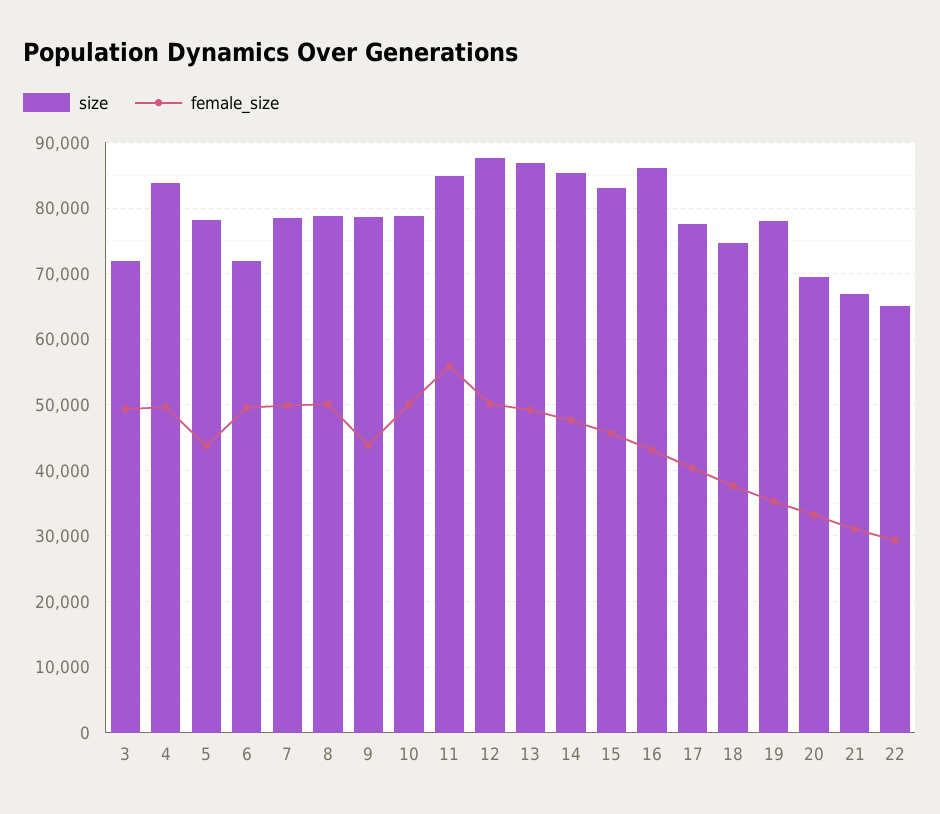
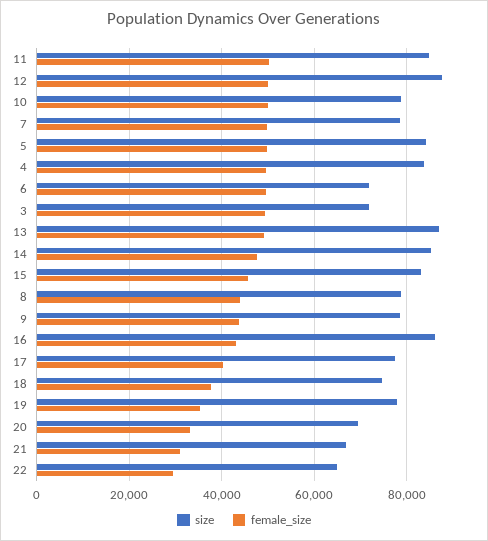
  {
    "size": {
      "3": 72000,
      "4": 84000,
-     "5": 78000,
+     "5": 84000,
      "6": 72000,
      "7": 79000,
      "8": 79000,
      "9": 79000,
      "10": 79000,
      "11": 85000,
      "12": 88000,
      "13": 87000,
      "14": 85000,
      "15": 83000,
      "16": 86000,
      "17": 78000,
      "18": 75000,
      "19": 78000,
      "20": 69000,
      "21": 67000,
      "22": 65000
    },
    "female_size": {
      "3": 49000,
      "4": 50000,
-     "5": 44000,
+     "5": 50000,
      "6": 50000,
      "7": 50000,
-     "8": 50000,
+     "8": 44000,
      "9": 44000,
      "10": 50000,
-     "11": 56000,
+     "11": 50000,
      "12": 50000,
      "13": 49000,
      "14": 48000,
      "15": 46000,
      "16": 43000,
      "17": 40000,
      "18": 38000,
      "19": 35000,
      "20": 33000,
      "21": 31000,
      "22": 29000
    }
  }

